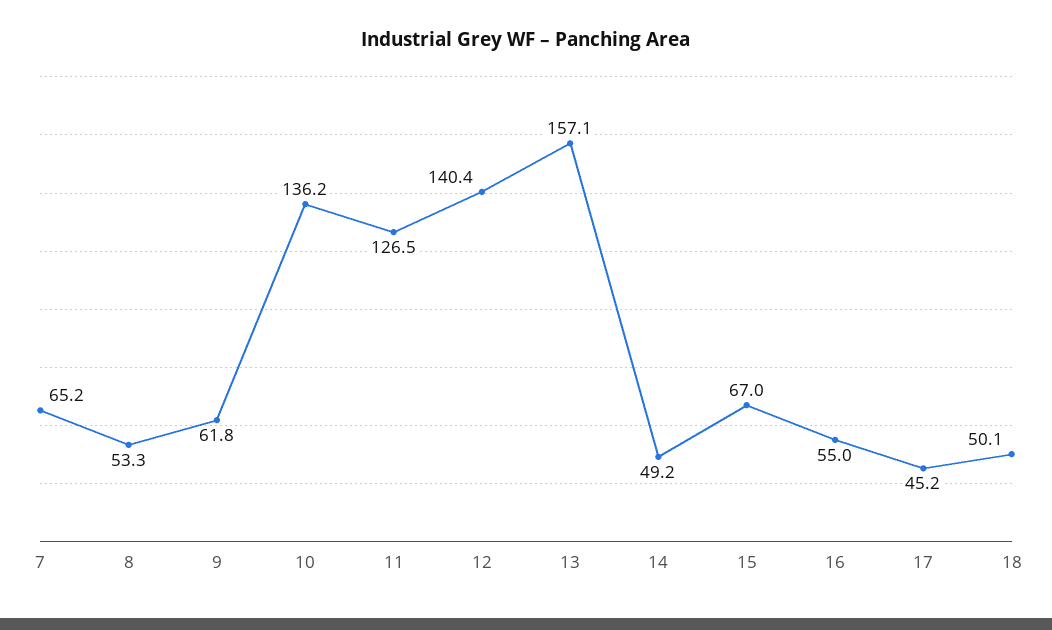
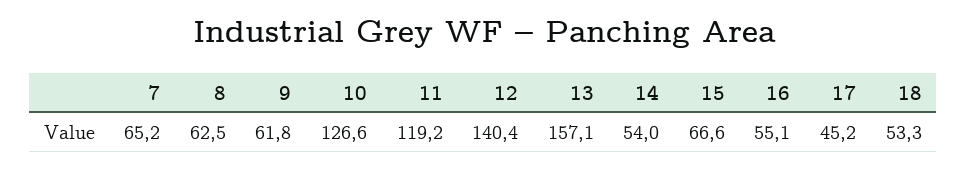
  {
    "7": 65.2,
-   "8": 53.3,
+   "8": 62.5,
    "9": 61.8,
-   "10": 136.2,
+   "10": 126.6,
-   "11": 126.5,
+   "11": 119.2,
    "12": 140.4,
    "13": 157.1,
-   "14": 49.2,
+   "14": 54,
-   "15": 67,
+   "15": 66.6,
-   "16": 55,
+   "16": 55.1,
    "17": 45.2,
-   "18": 50.1
+   "18": 53.3
  }

